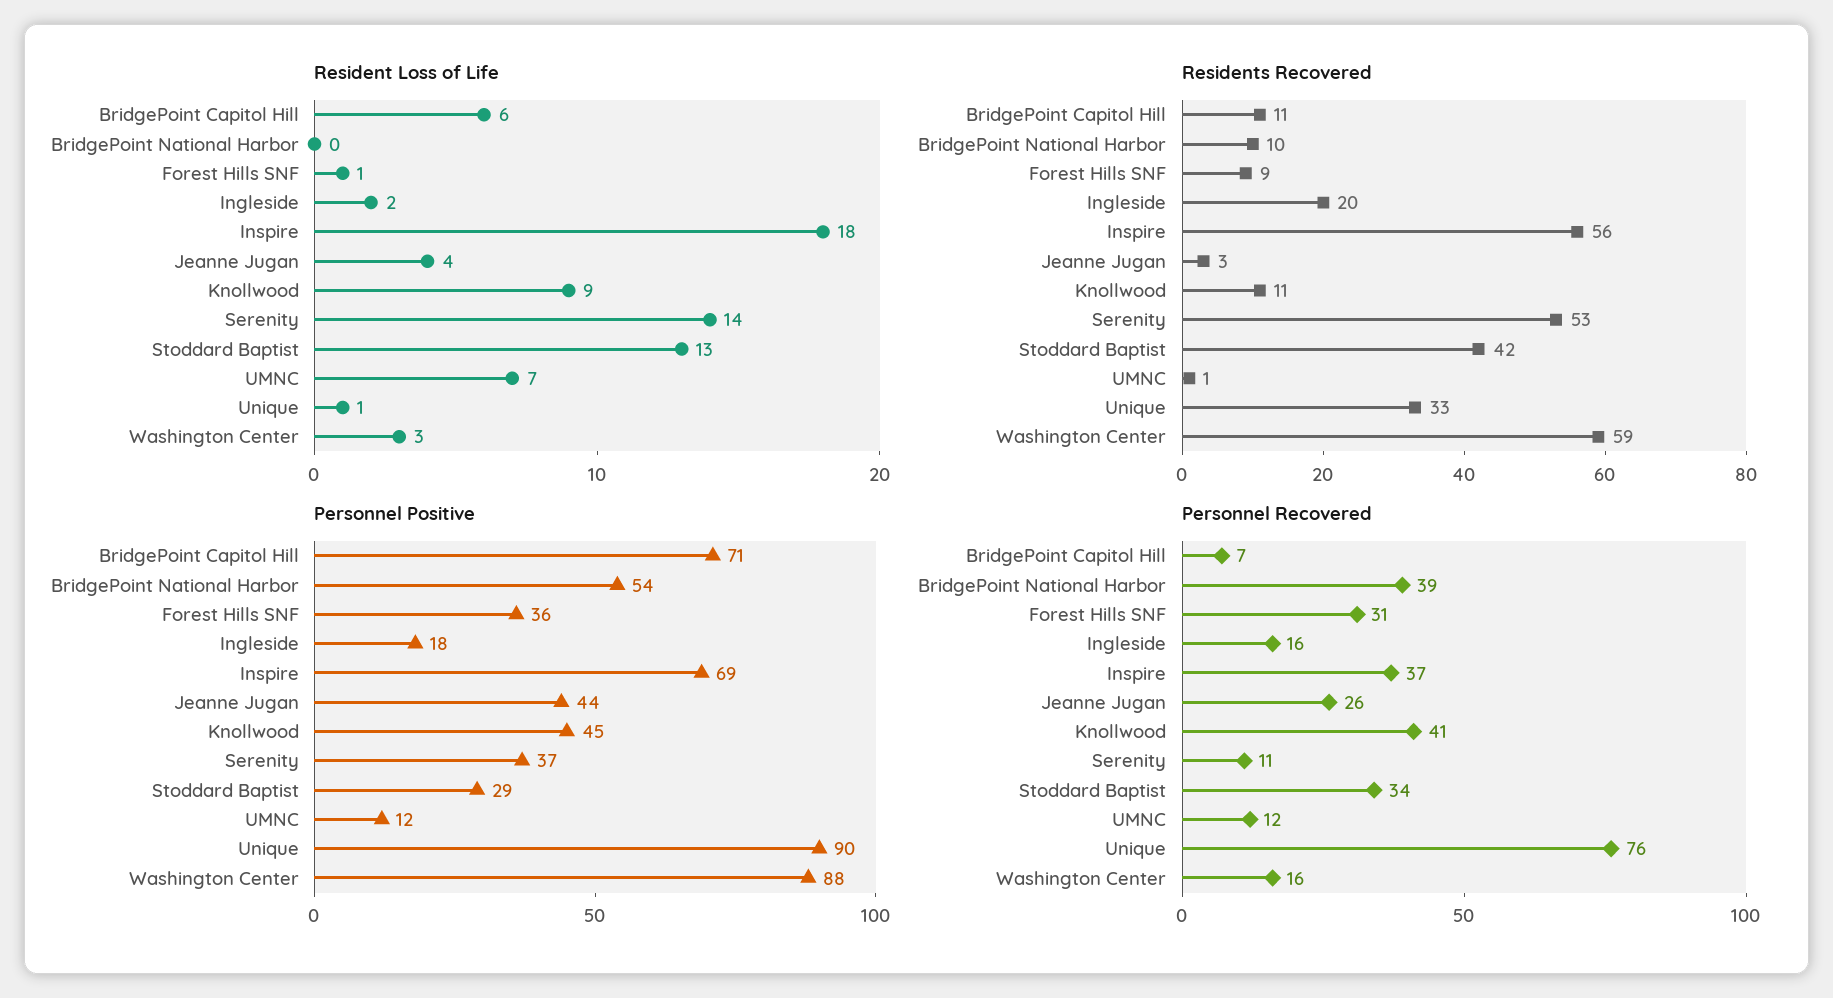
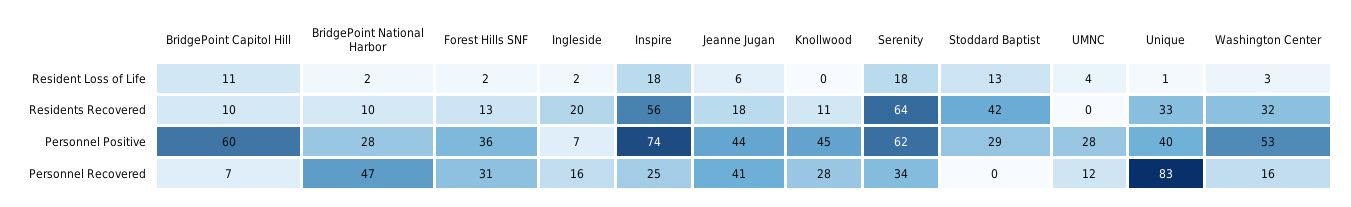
  {
    "Resident Loss of Life": {
-     "BridgePoint Capitol Hill": 6,
+     "BridgePoint Capitol Hill": 11,
-     "BridgePoint National Harbor": 0,
+     "BridgePoint National Harbor": 2,
-     "Forest Hills SNF": 1,
+     "Forest Hills SNF": 2,
      "Ingleside": 2,
      "Inspire": 18,
-     "Jeanne Jugan": 4,
+     "Jeanne Jugan": 6,
-     "Knollwood": 9,
+     "Knollwood": 0,
-     "Serenity": 14,
+     "Serenity": 18,
      "Stoddard Baptist": 13,
-     "UMNC": 7,
+     "UMNC": 4,
      "Unique": 1,
      "Washington Center": 3
    },
    "Residents Recovered": {
-     "BridgePoint Capitol Hill": 11,
+     "BridgePoint Capitol Hill": 10,
      "BridgePoint National Harbor": 10,
-     "Forest Hills SNF": 9,
+     "Forest Hills SNF": 13,
      "Ingleside": 20,
      "Inspire": 56,
-     "Jeanne Jugan": 3,
+     "Jeanne Jugan": 18,
      "Knollwood": 11,
-     "Serenity": 53,
+     "Serenity": 64,
      "Stoddard Baptist": 42,
-     "UMNC": 1,
+     "UMNC": 0,
      "Unique": 33,
-     "Washington Center": 59
+     "Washington Center": 32
    },
    "Personnel Positive": {
-     "BridgePoint Capitol Hill": 71,
+     "BridgePoint Capitol Hill": 60,
-     "BridgePoint National Harbor": 54,
+     "BridgePoint National Harbor": 28,
      "Forest Hills SNF": 36,
-     "Ingleside": 18,
+     "Ingleside": 7,
-     "Inspire": 69,
+     "Inspire": 74,
      "Jeanne Jugan": 44,
      "Knollwood": 45,
-     "Serenity": 37,
+     "Serenity": 62,
      "Stoddard Baptist": 29,
-     "UMNC": 12,
+     "UMNC": 28,
-     "Unique": 90,
+     "Unique": 40,
-     "Washington Center": 88
+     "Washington Center": 53
    },
    "Personnel Recovered": {
      "BridgePoint Capitol Hill": 7,
-     "BridgePoint National Harbor": 39,
+     "BridgePoint National Harbor": 47,
      "Forest Hills SNF": 31,
      "Ingleside": 16,
-     "Inspire": 37,
+     "Inspire": 25,
-     "Jeanne Jugan": 26,
+     "Jeanne Jugan": 41,
-     "Knollwood": 41,
+     "Knollwood": 28,
-     "Serenity": 11,
+     "Serenity": 34,
-     "Stoddard Baptist": 34,
+     "Stoddard Baptist": 0,
      "UMNC": 12,
-     "Unique": 76,
+     "Unique": 83,
      "Washington Center": 16
    }
  }

